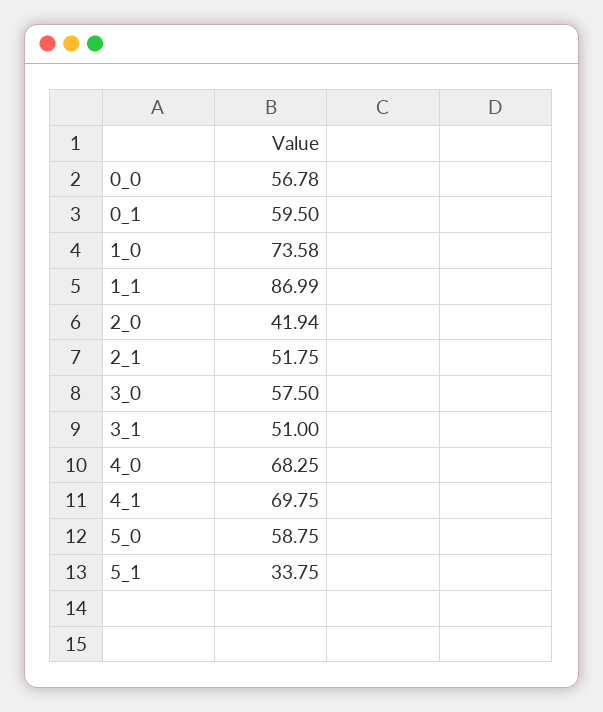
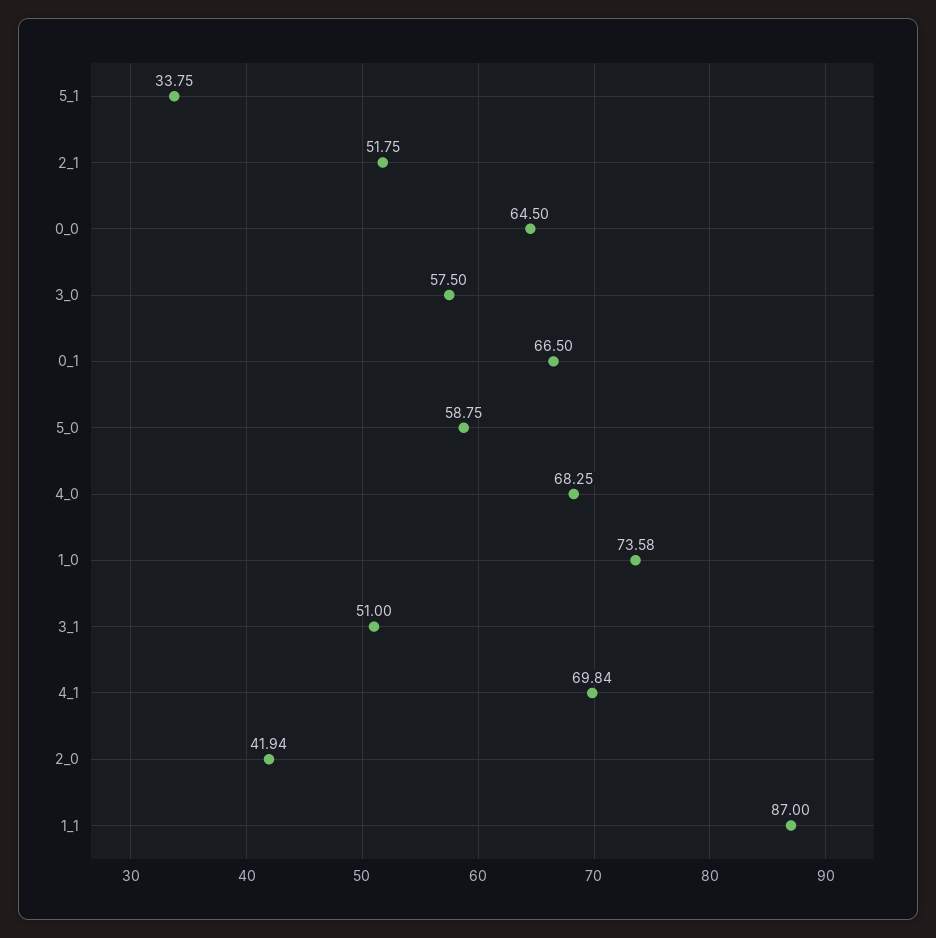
  {
-   "0_0": 56.78,
+   "0_0": 64.5,
-   "0_1": 59.5,
+   "0_1": 66.5,
    "1_0": 73.58,
-   "1_1": 86.99,
+   "1_1": 87,
    "2_0": 41.94,
    "2_1": 51.75,
    "3_0": 57.5,
    "3_1": 51,
    "4_0": 68.25,
-   "4_1": 69.75,
+   "4_1": 69.84,
    "5_0": 58.75,
    "5_1": 33.75
  }

